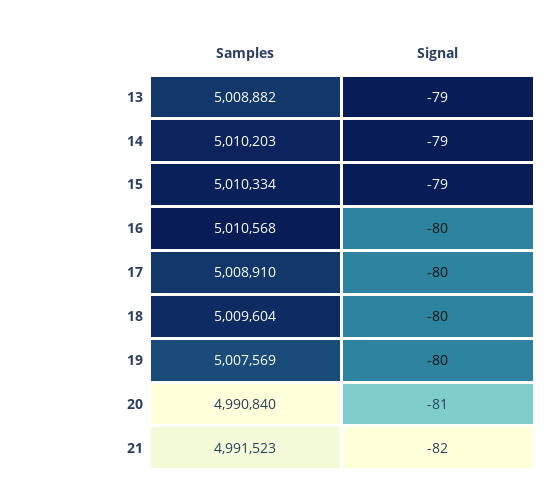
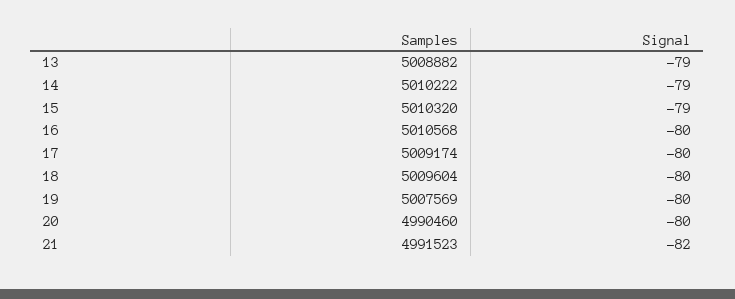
  {
    "Samples": {
      "13": 5008882,
-     "14": 5010203,
+     "14": 5010222,
-     "15": 5010334,
+     "15": 5010320,
      "16": 5010568,
-     "17": 5008910,
+     "17": 5009174,
      "18": 5009604,
      "19": 5007569,
-     "20": 4990840,
+     "20": 4990460,
      "21": 4991523
    },
    "Signal": {
      "13": -79,
      "14": -79,
      "15": -79,
      "16": -80,
      "17": -80,
      "18": -80,
      "19": -80,
-     "20": -81,
+     "20": -80,
      "21": -82
    }
  }

